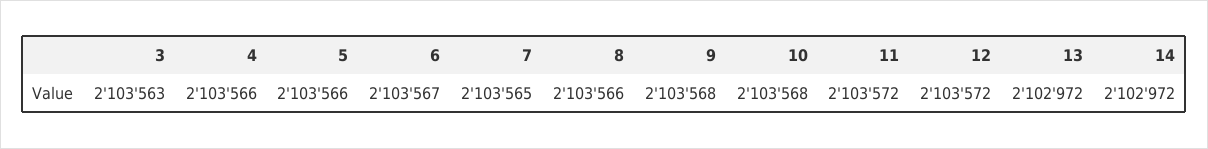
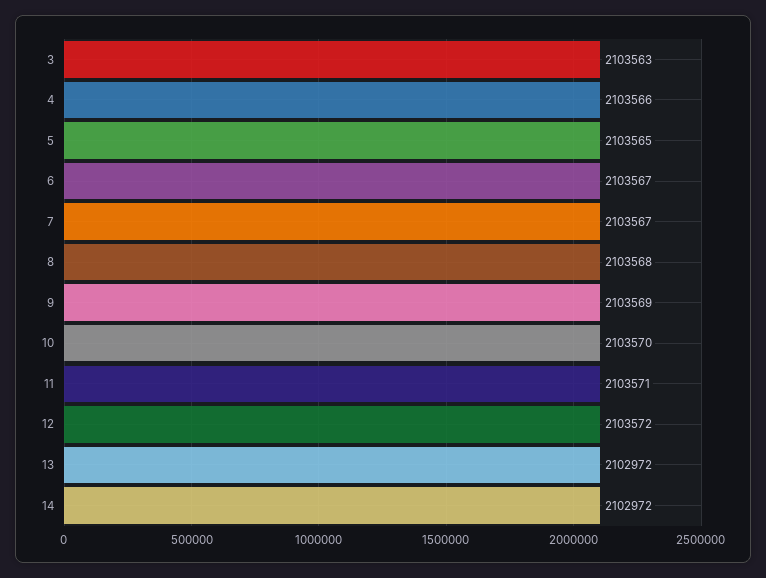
  {
    "3": 2103563,
    "4": 2103566,
-   "5": 2103566,
+   "5": 2103565,
    "6": 2103567,
-   "7": 2103565,
+   "7": 2103567,
-   "8": 2103566,
+   "8": 2103568,
-   "9": 2103568,
+   "9": 2103569,
-   "10": 2103568,
+   "10": 2103570,
-   "11": 2103572,
+   "11": 2103571,
    "12": 2103572,
    "13": 2102972,
    "14": 2102972
  }

